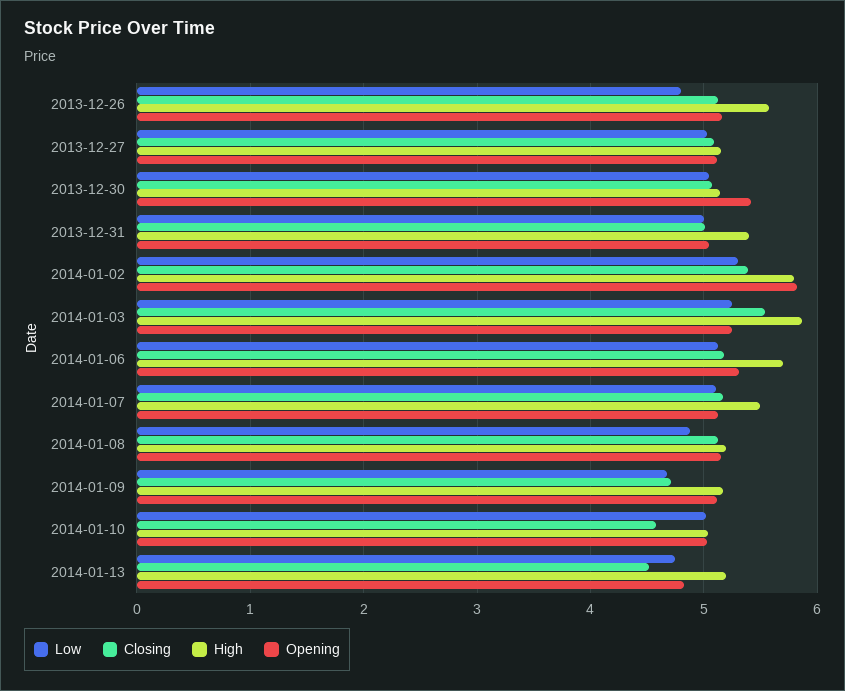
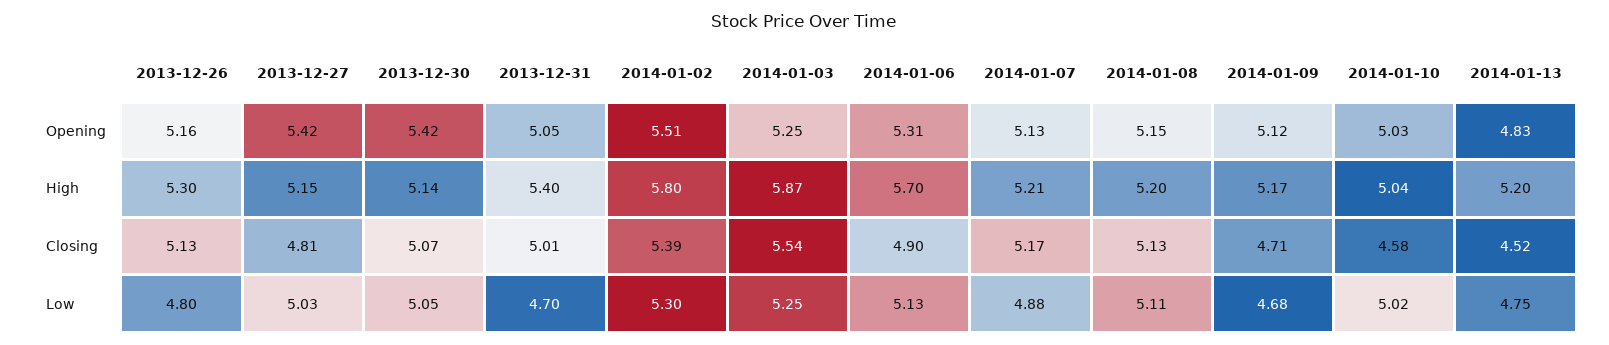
  {
    "Low": {
      "2013-12-26": 4.8,
      "2013-12-27": 5.03,
      "2013-12-30": 5.05,
-     "2013-12-31": 5,
+     "2013-12-31": 4.7,
      "2014-01-02": 5.3,
      "2014-01-03": 5.25,
      "2014-01-06": 5.13,
-     "2014-01-07": 5.1,
+     "2014-01-07": 4.88,
-     "2014-01-08": 4.9,
+     "2014-01-08": 5.11,
      "2014-01-09": 4.68,
      "2014-01-10": 5.02,
      "2014-01-13": 4.75
    },
    "Closing": {
      "2013-12-26": 5.13,
-     "2013-12-27": 5.1,
+     "2013-12-27": 4.81,
      "2013-12-30": 5.07,
      "2013-12-31": 5.01,
      "2014-01-02": 5.39,
      "2014-01-03": 5.54,
-     "2014-01-06": 5.2,
+     "2014-01-06": 4.9,
      "2014-01-07": 5.17,
      "2014-01-08": 5.13,
      "2014-01-09": 4.71,
      "2014-01-10": 4.58,
      "2014-01-13": 4.52
    },
    "High": {
-     "2013-12-26": 5.6,
+     "2013-12-26": 5.3,
      "2013-12-27": 5.15,
      "2013-12-30": 5.14,
      "2013-12-31": 5.4,
      "2014-01-02": 5.8,
      "2014-01-03": 5.87,
      "2014-01-06": 5.7,
-     "2014-01-07": 5.5,
+     "2014-01-07": 5.21,
      "2014-01-08": 5.2,
      "2014-01-09": 5.17,
      "2014-01-10": 5.04,
      "2014-01-13": 5.2
    },
    "Opening": {
      "2013-12-26": 5.16,
-     "2013-12-27": 5.1,
+     "2013-12-27": 5.42,
      "2013-12-30": 5.42,
      "2013-12-31": 5.05,
-     "2014-01-02": 5.8,
+     "2014-01-02": 5.51,
      "2014-01-03": 5.25,
      "2014-01-06": 5.31,
      "2014-01-07": 5.13,
      "2014-01-08": 5.15,
      "2014-01-09": 5.12,
      "2014-01-10": 5.03,
      "2014-01-13": 4.83
    }
  }

